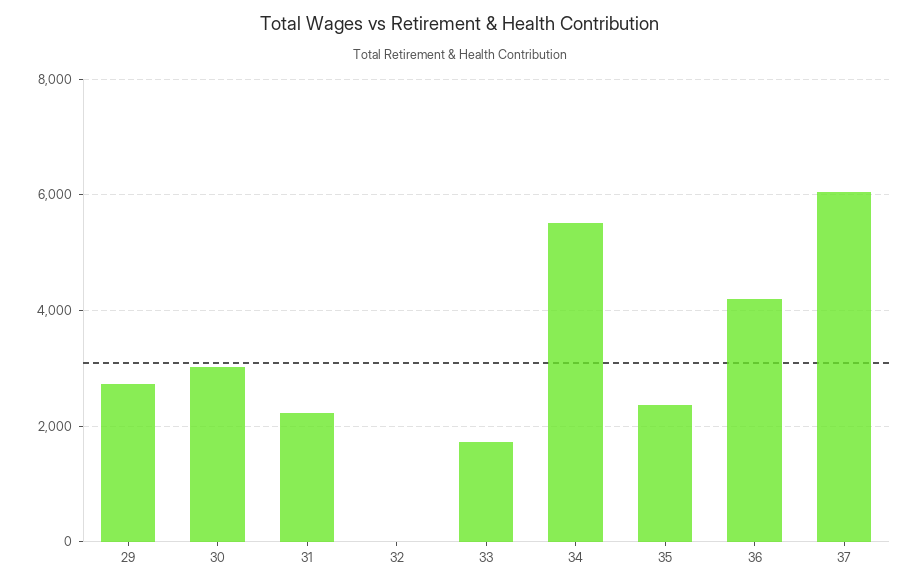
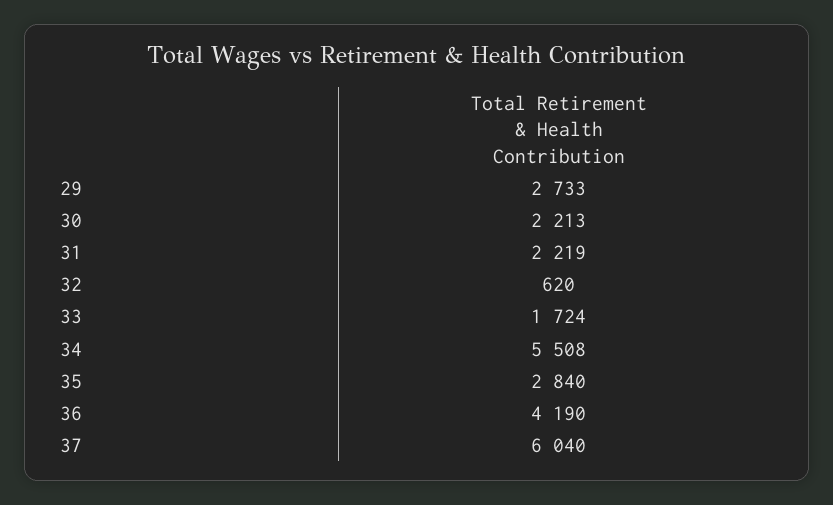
  {
    "29": 2733,
-   "30": 3000,
+   "30": 2213,
    "31": 2219,
-   "32": 0,
+   "32": 620,
    "33": 1724,
    "34": 5508,
-   "35": 2400,
+   "35": 2840,
    "36": 4190,
    "37": 6040
  }

